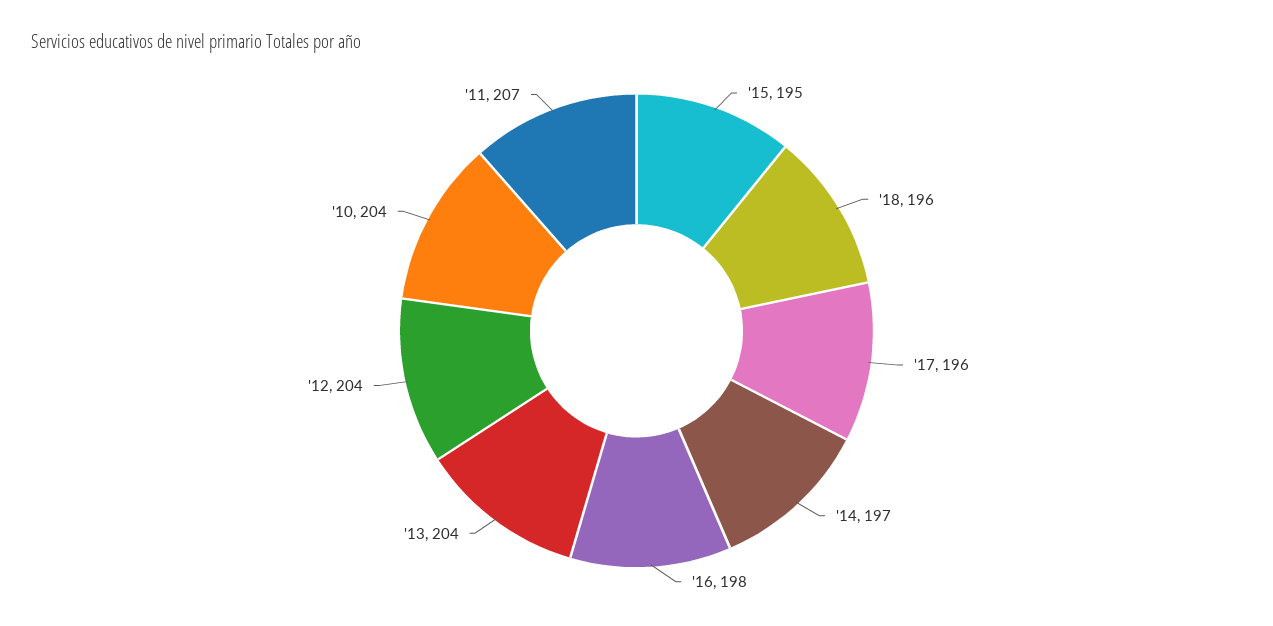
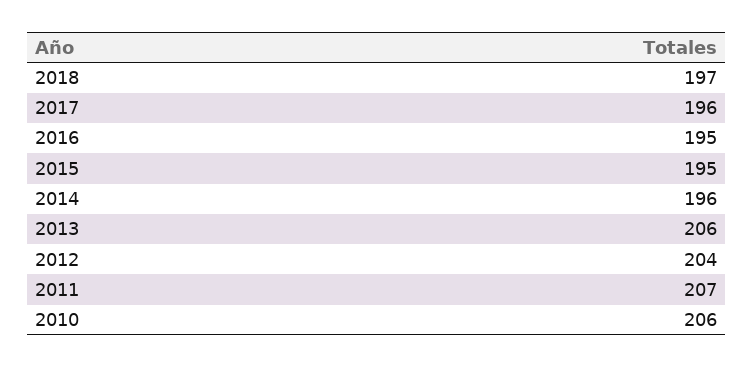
  {
    "'15": 195,
-   "'18": 196,
+   "'18": 197,
    "'17": 196,
-   "'14": 197,
+   "'14": 196,
-   "'16": 198,
+   "'16": 195,
-   "'13": 204,
+   "'13": 206,
    "'12": 204,
-   "'10": 204,
+   "'10": 206,
    "'11": 207
  }

